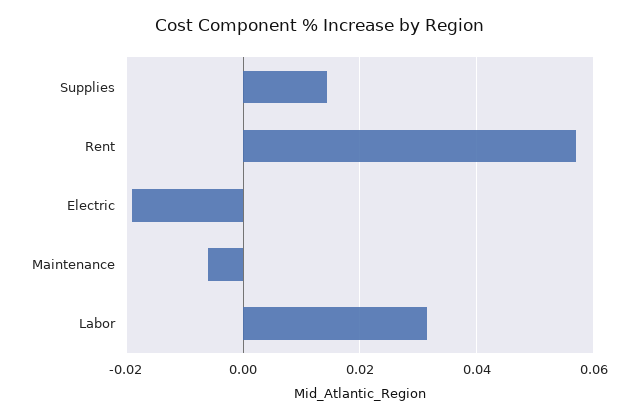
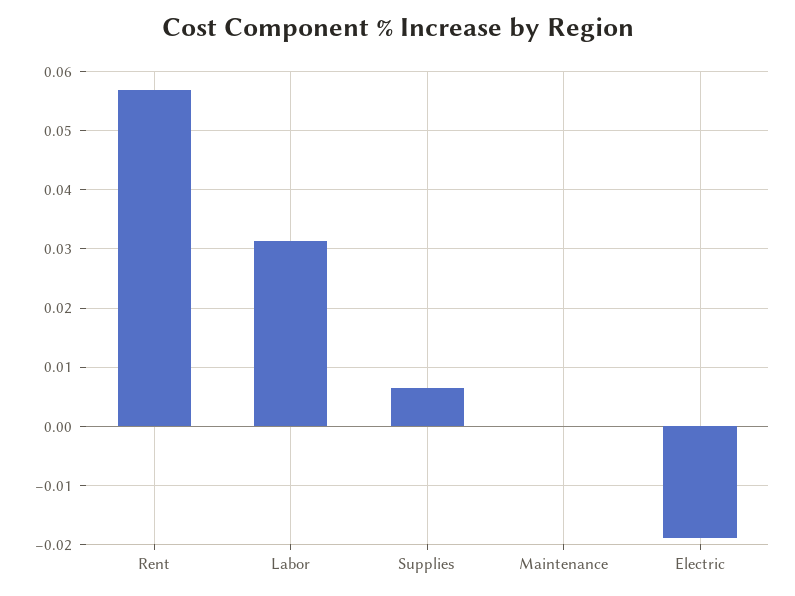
  {
-   "Supplies": 0.014,
+   "Supplies": 0.006,
    "Rent": 0.058,
    "Electric": -0.02,
-   "Maintenance": -0.006,
+   "Maintenance": 0,
    "Labor": 0.032
  }

